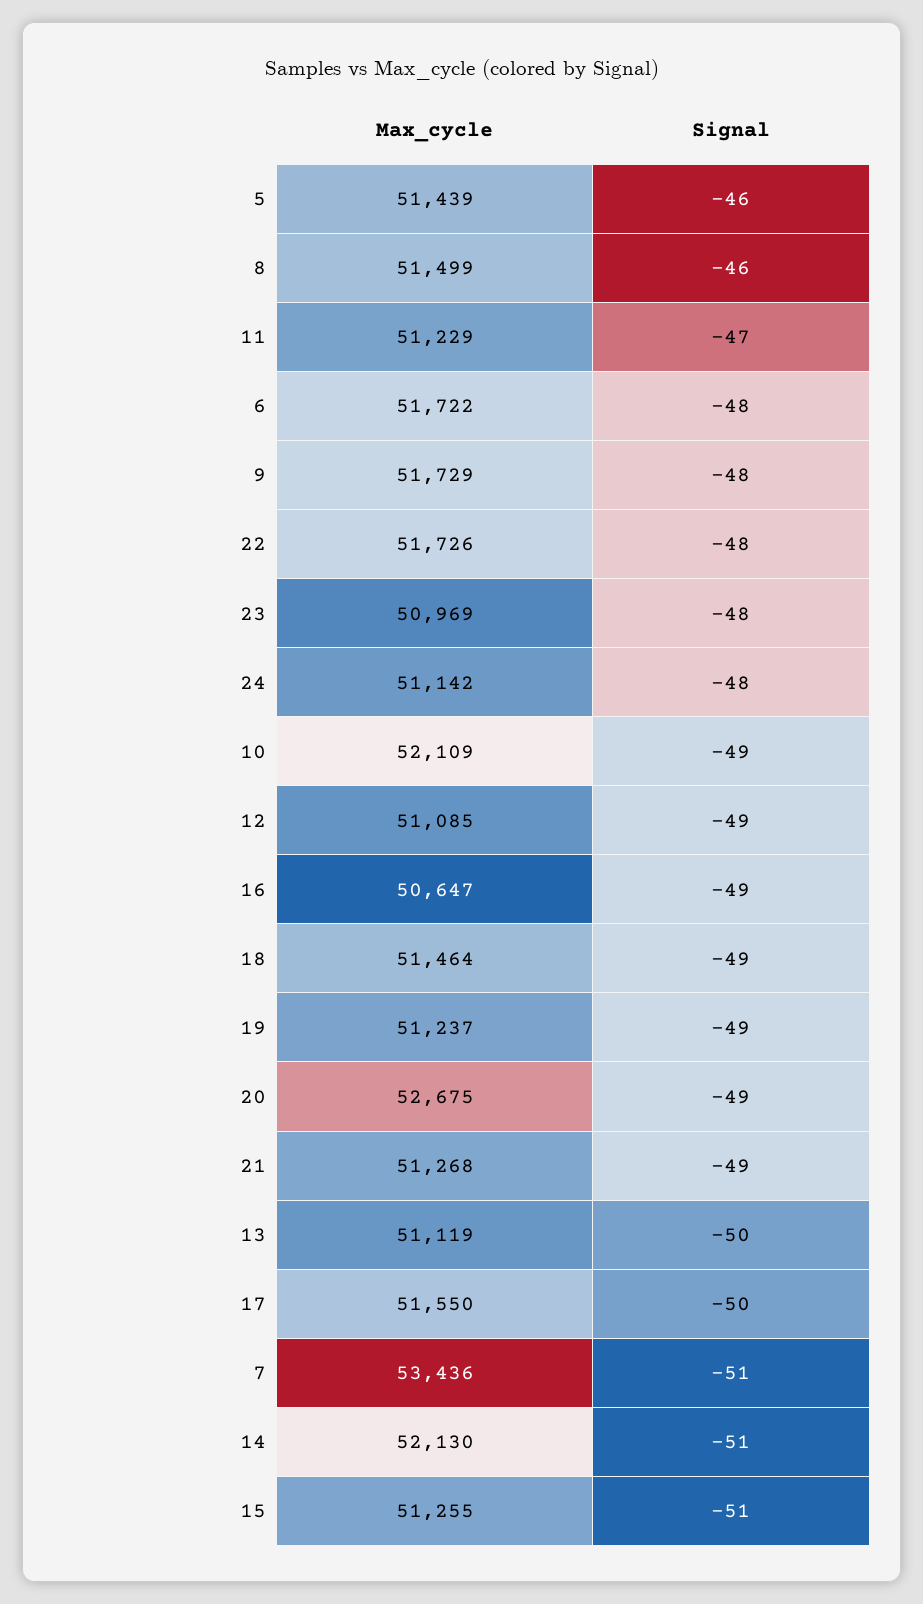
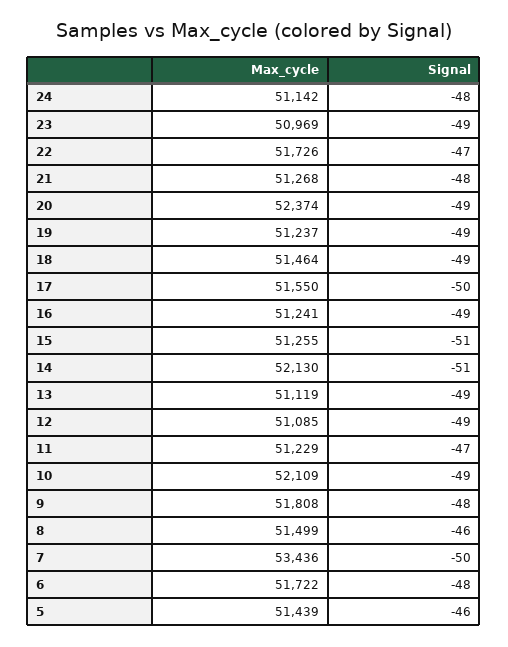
  {
    "Max_cycle": {
      "5": 51439,
      "8": 51499,
      "11": 51229,
      "6": 51722,
-     "9": 51729,
+     "9": 51808,
      "22": 51726,
      "23": 50969,
      "24": 51142,
      "10": 52109,
      "12": 51085,
-     "16": 50647,
+     "16": 51241,
      "18": 51464,
      "19": 51237,
-     "20": 52675,
+     "20": 52374,
      "21": 51268,
      "13": 51119,
      "17": 51550,
      "7": 53436,
      "14": 52130,
      "15": 51255
    },
    "Signal": {
      "5": -46,
      "8": -46,
      "11": -47,
      "6": -48,
      "9": -48,
-     "22": -48,
+     "22": -47,
-     "23": -48,
+     "23": -49,
      "24": -48,
      "10": -49,
      "12": -49,
      "16": -49,
      "18": -49,
      "19": -49,
      "20": -49,
-     "21": -49,
+     "21": -48,
-     "13": -50,
+     "13": -49,
      "17": -50,
-     "7": -51,
+     "7": -50,
      "14": -51,
      "15": -51
    }
  }

